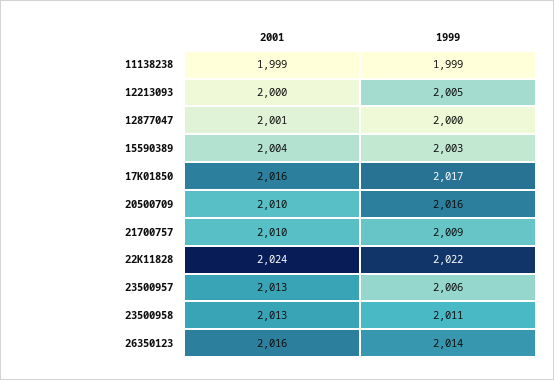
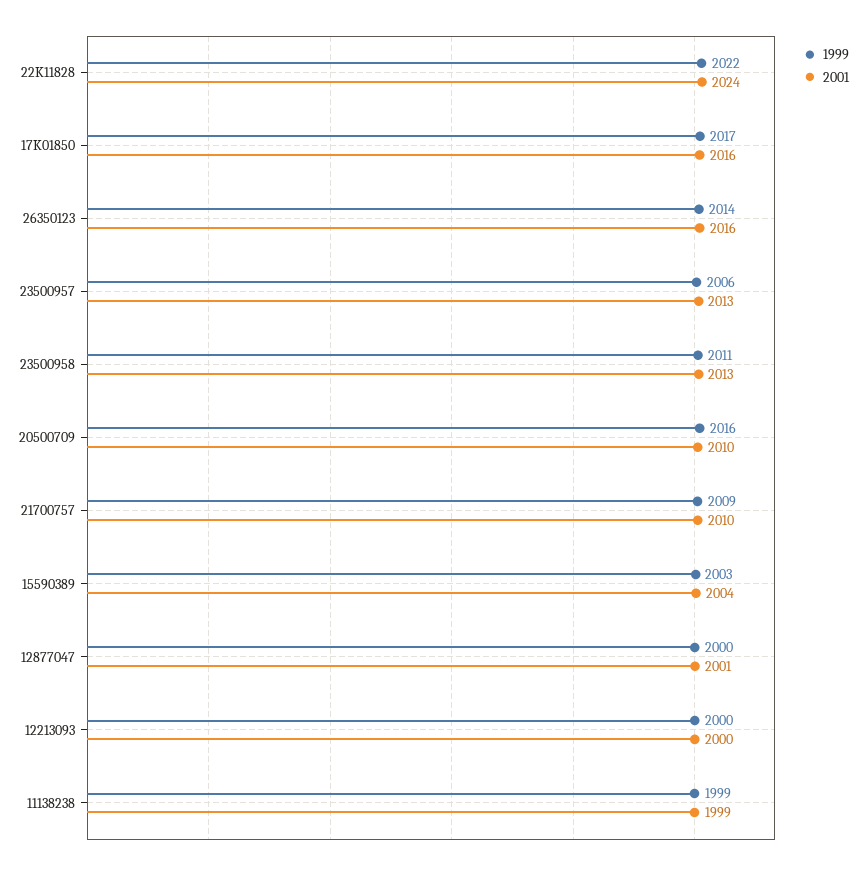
  {
    "2001": {
      "11138238": 1999,
      "12213093": 2000,
      "12877047": 2001,
      "15590389": 2004,
      "17K01850": 2016,
      "20500709": 2010,
      "21700757": 2010,
      "22K11828": 2024,
      "23500957": 2013,
      "23500958": 2013,
      "26350123": 2016
    },
    "1999": {
      "11138238": 1999,
-     "12213093": 2005,
+     "12213093": 2000,
      "12877047": 2000,
      "15590389": 2003,
      "17K01850": 2017,
      "20500709": 2016,
      "21700757": 2009,
      "22K11828": 2022,
      "23500957": 2006,
      "23500958": 2011,
      "26350123": 2014
    }
  }

